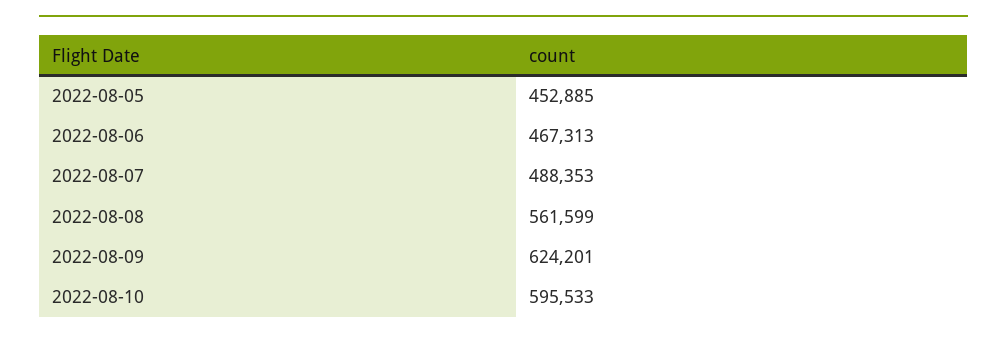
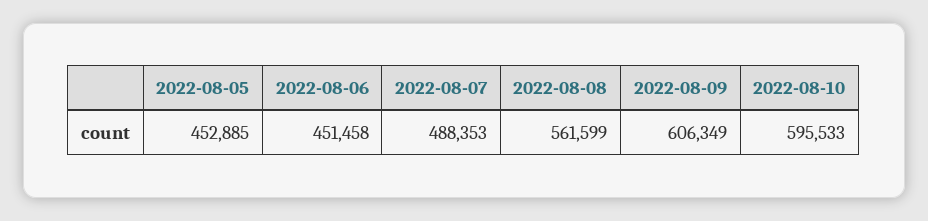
  {
    "2022-08-05": 452885,
-   "2022-08-06": 467313,
+   "2022-08-06": 451458,
    "2022-08-07": 488353,
    "2022-08-08": 561599,
-   "2022-08-09": 624201,
+   "2022-08-09": 606349,
    "2022-08-10": 595533
  }

